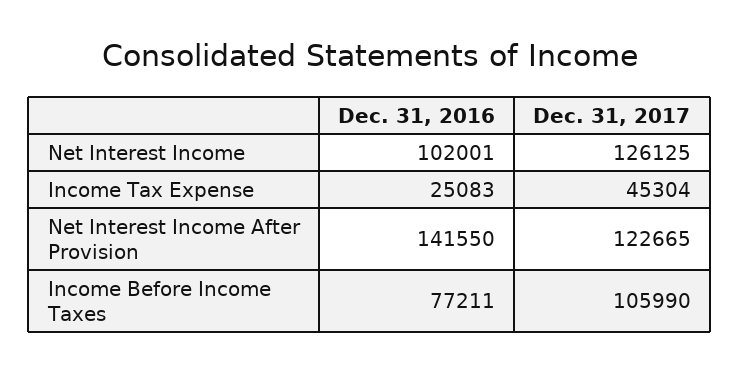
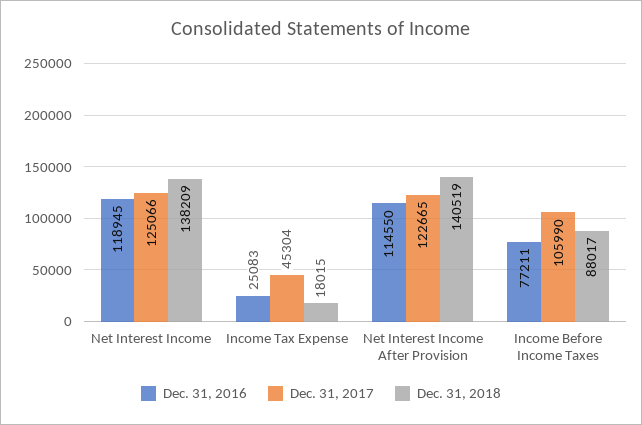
  {
    "Dec. 31, 2016": {
-     "Net Interest Income": 102001,
+     "Net Interest Income": 118945,
      "Income Tax Expense": 25083,
-     "Net Interest Income After Provision": 141550,
+     "Net Interest Income After Provision": 114550,
      "Income Before Income Taxes": 77211
    },
    "Dec. 31, 2017": {
-     "Net Interest Income": 126125,
+     "Net Interest Income": 125066,
      "Income Tax Expense": 45304,
      "Net Interest Income After Provision": 122665,
      "Income Before Income Taxes": 105990
-   }
+   },
+   "Dec. 31, 2018": {
+     "Net Interest Income": 138209,
+     "Income Tax Expense": 18015,
+     "Net Interest Income After Provision": 140519,
+     "Income Before Income Taxes": 88017
+   }
  }

